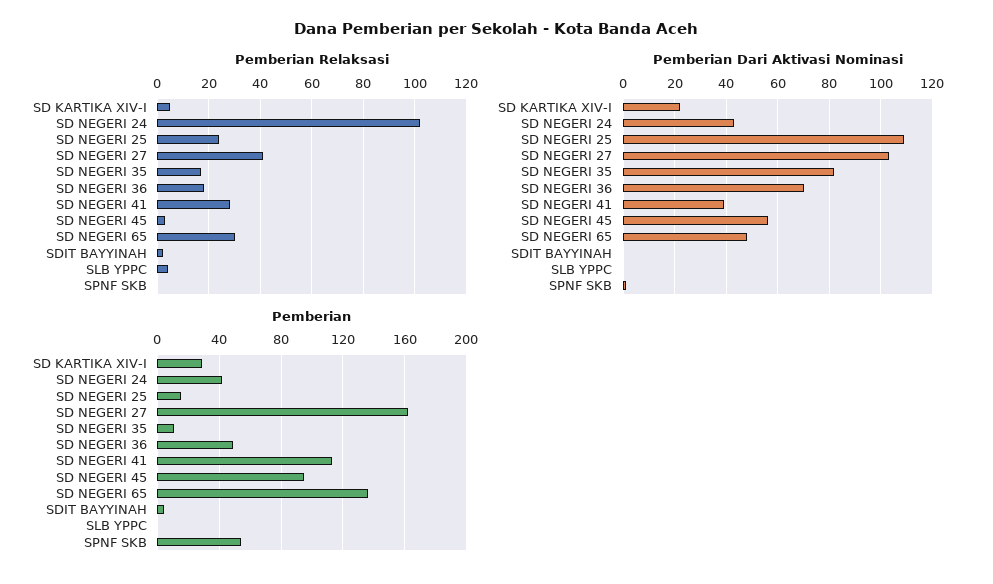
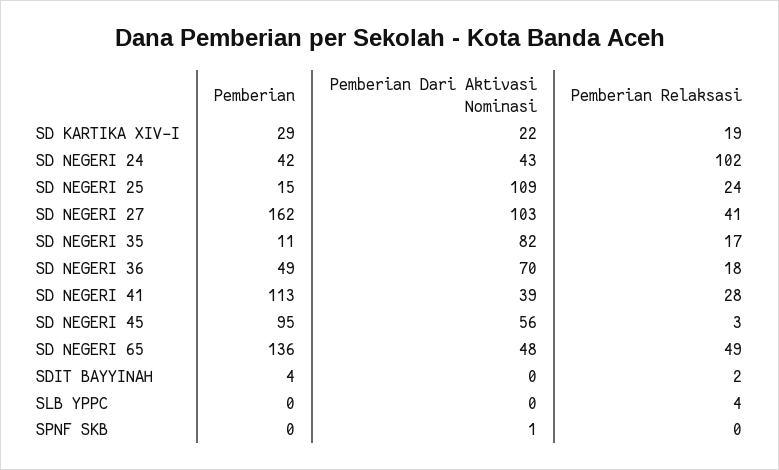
  {
    "Pemberian Relaksasi": {
-     "SD KARTIKA XIV-I": 5,
+     "SD KARTIKA XIV-I": 19,
      "SD NEGERI 24": 102,
      "SD NEGERI 25": 24,
      "SD NEGERI 27": 41,
      "SD NEGERI 35": 17,
      "SD NEGERI 36": 18,
      "SD NEGERI 41": 28,
      "SD NEGERI 45": 3,
-     "SD NEGERI 65": 30,
+     "SD NEGERI 65": 49,
      "SDIT BAYYINAH": 2,
      "SLB YPPC": 4,
      "SPNF SKB": 0
    },
    "Pemberian Dari Aktivasi Nominasi": {
      "SD KARTIKA XIV-I": 22,
      "SD NEGERI 24": 43,
      "SD NEGERI 25": 109,
      "SD NEGERI 27": 103,
      "SD NEGERI 35": 82,
      "SD NEGERI 36": 70,
      "SD NEGERI 41": 39,
      "SD NEGERI 45": 56,
      "SD NEGERI 65": 48,
      "SDIT BAYYINAH": 0,
      "SLB YPPC": 0,
      "SPNF SKB": 1
    },
    "Pemberian": {
      "SD KARTIKA XIV-I": 29,
      "SD NEGERI 24": 42,
      "SD NEGERI 25": 15,
      "SD NEGERI 27": 162,
      "SD NEGERI 35": 11,
      "SD NEGERI 36": 49,
      "SD NEGERI 41": 113,
      "SD NEGERI 45": 95,
      "SD NEGERI 65": 136,
      "SDIT BAYYINAH": 4,
      "SLB YPPC": 0,
-     "SPNF SKB": 55
+     "SPNF SKB": 0
    }
  }

